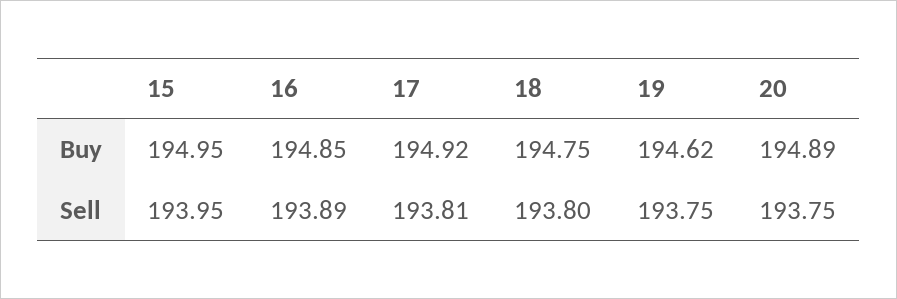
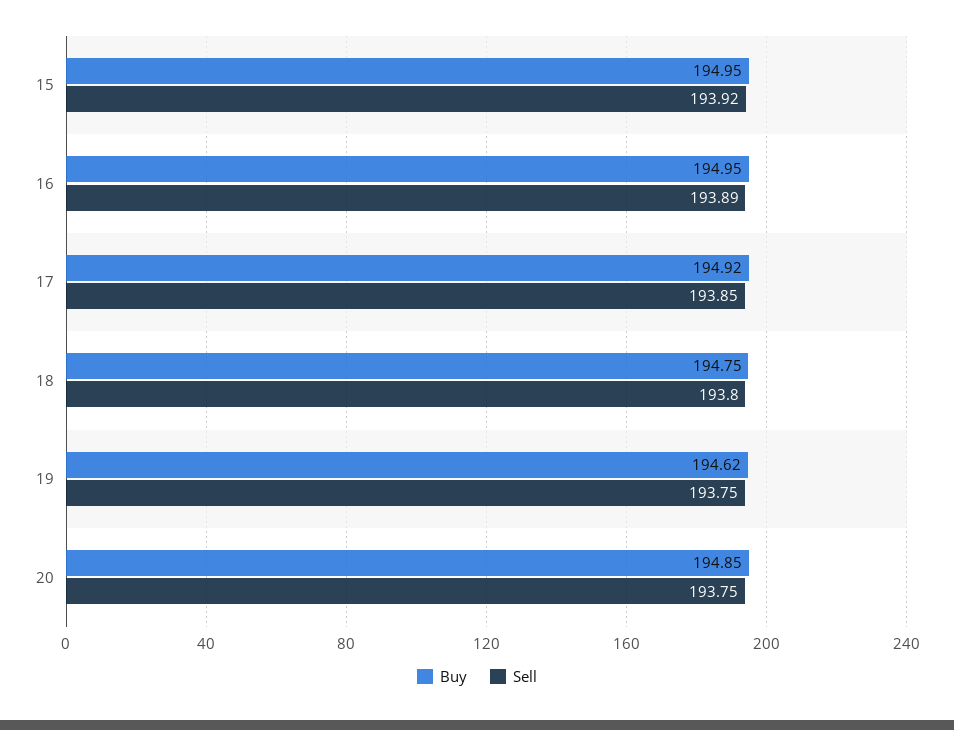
  {
    "Buy": {
      "15": 194.95,
-     "16": 194.85,
+     "16": 194.95,
      "17": 194.92,
      "18": 194.75,
      "19": 194.62,
-     "20": 194.89
+     "20": 194.85
    },
    "Sell": {
-     "15": 193.95,
+     "15": 193.92,
      "16": 193.89,
-     "17": 193.81,
+     "17": 193.85,
      "18": 193.8,
      "19": 193.75,
      "20": 193.75
    }
  }

